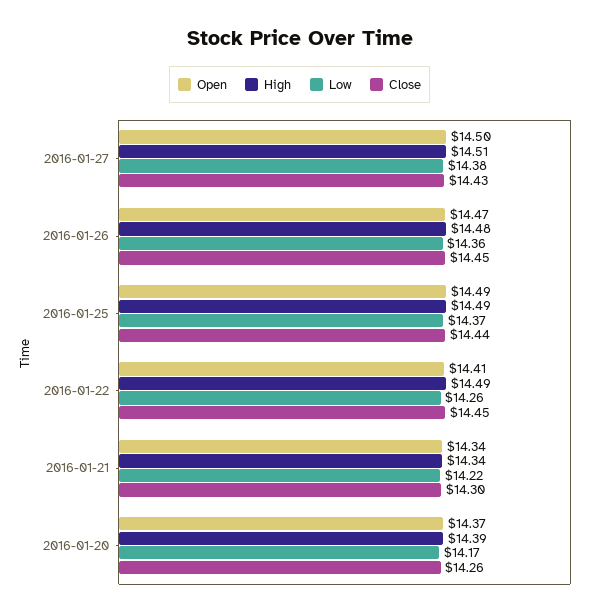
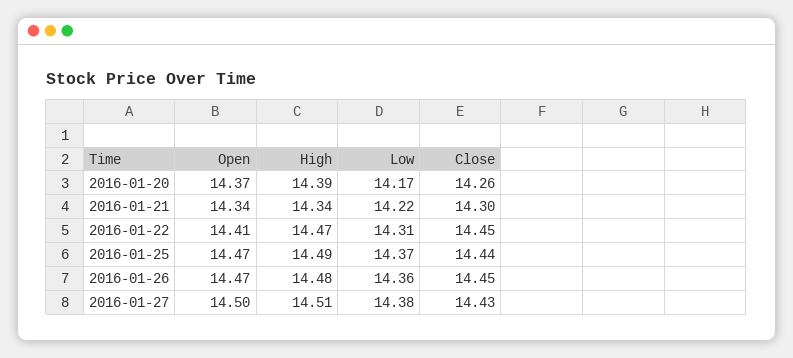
  {
    "Open": {
      "2016-01-27": 14.5,
      "2016-01-26": 14.47,
-     "2016-01-25": 14.49,
+     "2016-01-25": 14.47,
      "2016-01-22": 14.41,
      "2016-01-21": 14.34,
      "2016-01-20": 14.37
    },
    "High": {
      "2016-01-27": 14.51,
      "2016-01-26": 14.48,
      "2016-01-25": 14.49,
-     "2016-01-22": 14.49,
+     "2016-01-22": 14.47,
      "2016-01-21": 14.34,
      "2016-01-20": 14.39
    },
    "Low": {
      "2016-01-27": 14.38,
      "2016-01-26": 14.36,
      "2016-01-25": 14.37,
-     "2016-01-22": 14.26,
+     "2016-01-22": 14.31,
      "2016-01-21": 14.22,
      "2016-01-20": 14.17
    },
    "Close": {
      "2016-01-27": 14.43,
      "2016-01-26": 14.45,
      "2016-01-25": 14.44,
      "2016-01-22": 14.45,
      "2016-01-21": 14.3,
      "2016-01-20": 14.26
    }
  }

